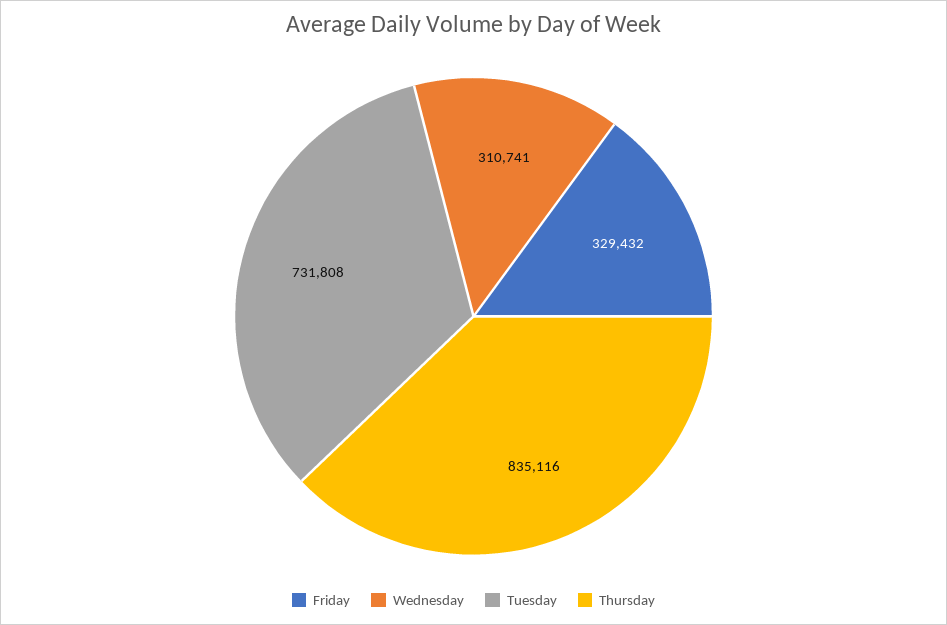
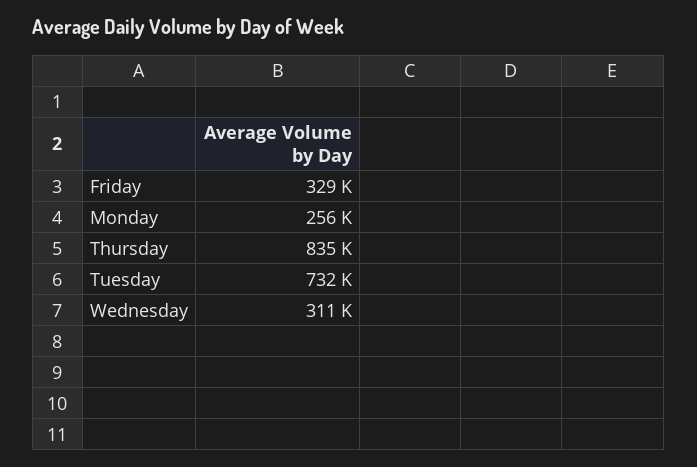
  {
    "Friday": 329432,
    "Wednesday": 310741,
    "Tuesday": 731808,
-   "Thursday": 835116
+   "Thursday": 835116,
+   "Monday": 256000
  }

